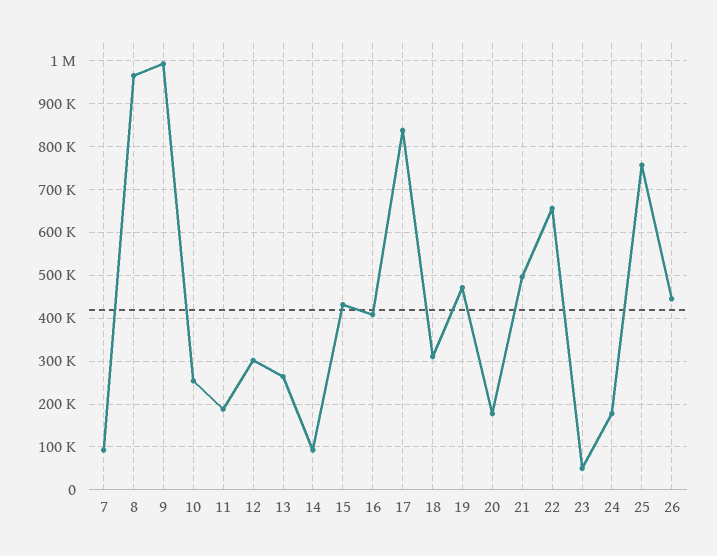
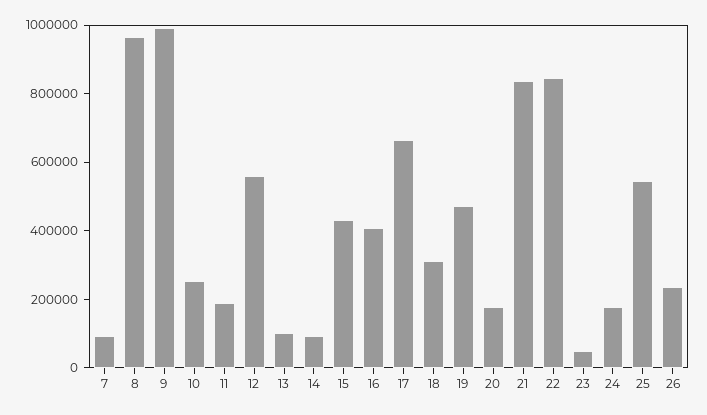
  {
    "7": 100000,
    "8": 960000,
    "9": 1000000,
    "10": 260000,
    "11": 180000,
-   "12": 300000,
+   "12": 550000,
-   "13": 260000,
+   "13": 100000,
    "14": 100000,
    "15": 440000,
    "16": 400000,
-   "17": 840000,
+   "17": 650000,
    "18": 320000,
    "19": 480000,
    "20": 180000,
-   "21": 500000,
+   "21": 850000,
-   "22": 660000,
+   "22": 850000,
    "23": 40000,
    "24": 180000,
-   "25": 760000,
+   "25": 550000,
-   "26": 440000
+   "26": 250000
  }

